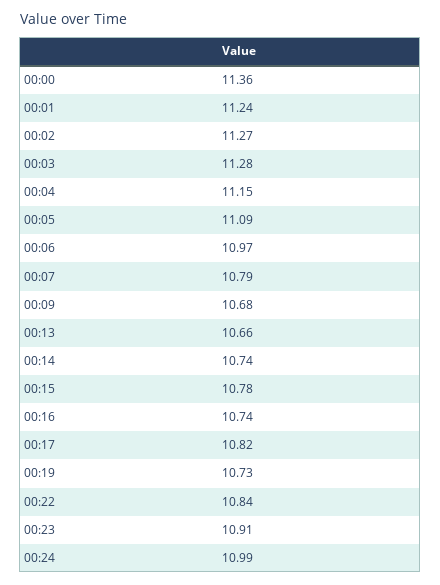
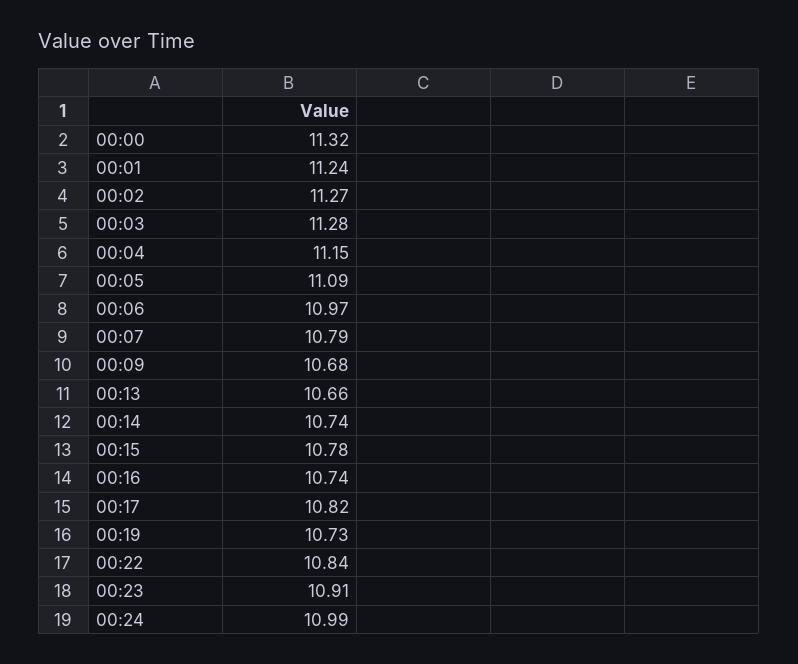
  {
-   "00:00": 11.36,
+   "00:00": 11.32,
    "00:01": 11.24,
    "00:02": 11.27,
    "00:03": 11.28,
    "00:04": 11.15,
    "00:05": 11.09,
    "00:06": 10.97,
    "00:07": 10.79,
    "00:09": 10.68,
    "00:13": 10.66,
    "00:14": 10.74,
    "00:15": 10.78,
    "00:16": 10.74,
    "00:17": 10.82,
    "00:19": 10.73,
    "00:22": 10.84,
    "00:23": 10.91,
    "00:24": 10.99
  }

